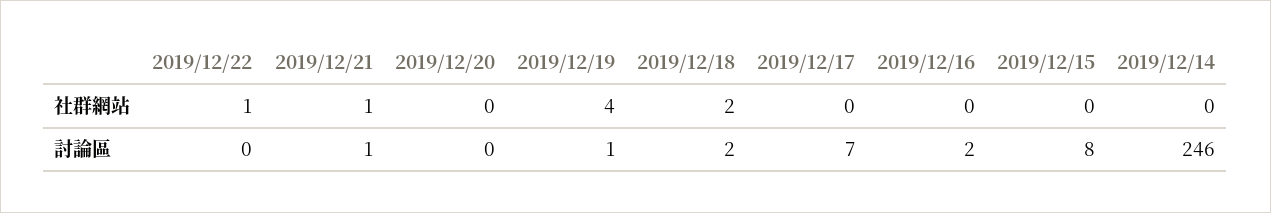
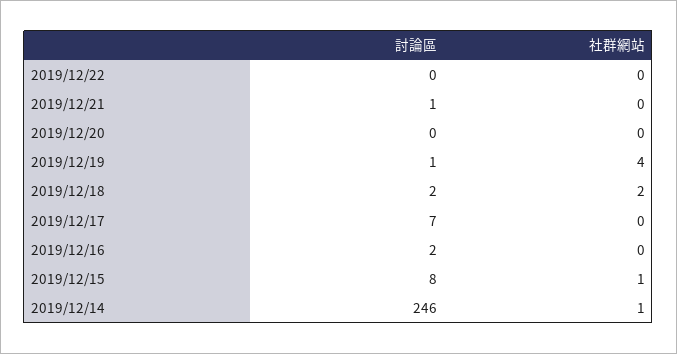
  {
    "2019/12/22": {
-     "社群網站": 1,
+     "社群網站": 0,
      "討論區": 0
    },
    "2019/12/21": {
-     "社群網站": 1,
+     "社群網站": 0,
      "討論區": 1
    },
    "2019/12/20": {
      "社群網站": 0,
      "討論區": 0
    },
    "2019/12/19": {
      "社群網站": 4,
      "討論區": 1
    },
    "2019/12/18": {
      "社群網站": 2,
      "討論區": 2
    },
    "2019/12/17": {
      "社群網站": 0,
      "討論區": 7
    },
    "2019/12/16": {
      "社群網站": 0,
      "討論區": 2
    },
    "2019/12/15": {
-     "社群網站": 0,
+     "社群網站": 1,
      "討論區": 8
    },
    "2019/12/14": {
-     "社群網站": 0,
+     "社群網站": 1,
      "討論區": 246
    }
  }

